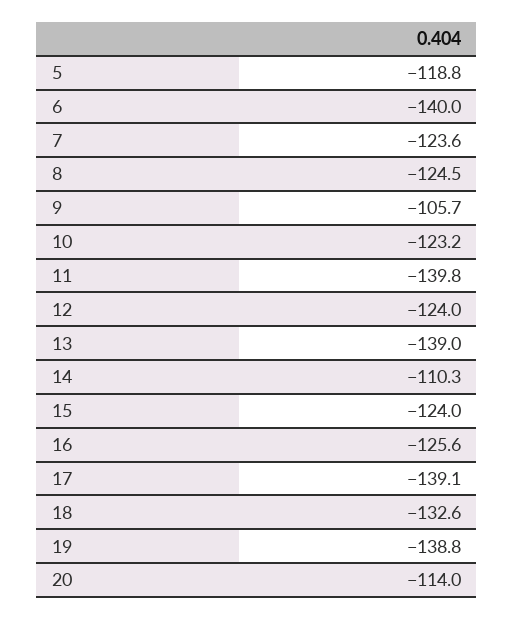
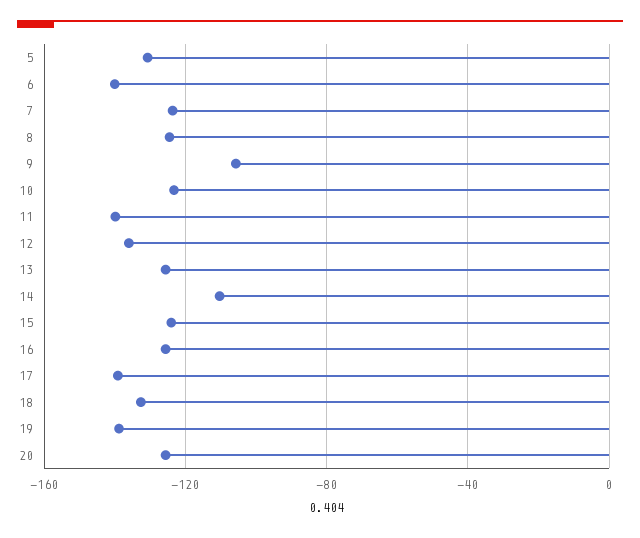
  {
-   "5": -118.8,
+   "5": -130,
    "6": -140,
    "7": -123.6,
    "8": -124.5,
    "9": -105.7,
    "10": -123.2,
    "11": -139.8,
-   "12": -124,
+   "12": -135,
-   "13": -139,
+   "13": -125,
    "14": -110.3,
    "15": -124,
    "16": -125.6,
    "17": -139.1,
    "18": -132.6,
    "19": -138.8,
-   "20": -114
+   "20": -125
  }

